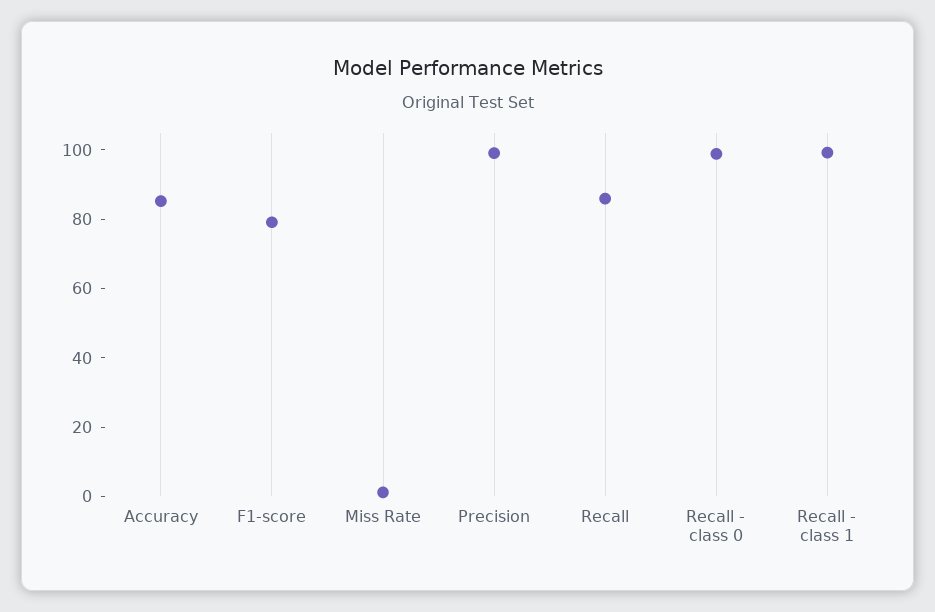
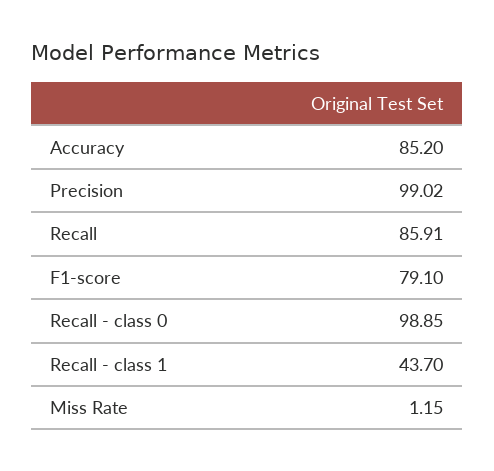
  {
    "Accuracy": 85.2,
    "F1-score": 79.1,
    "Miss Rate": 1.15,
    "Precision": 99.02,
    "Recall": 85.91,
    "Recall - class 0": 98.85,
-   "Recall - class 1": 100
+   "Recall - class 1": 43.7
  }

